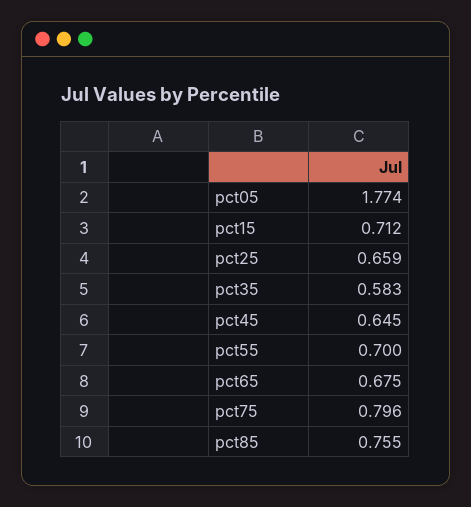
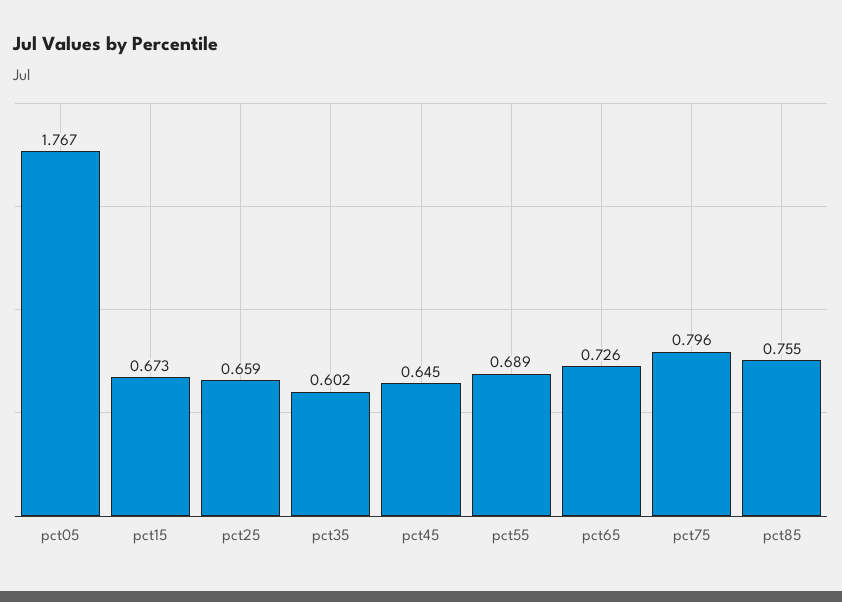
  {
-   "pct05": 1.774,
+   "pct05": 1.767,
-   "pct15": 0.712,
+   "pct15": 0.673,
    "pct25": 0.659,
-   "pct35": 0.583,
+   "pct35": 0.602,
    "pct45": 0.645,
-   "pct55": 0.7,
+   "pct55": 0.689,
-   "pct65": 0.675,
+   "pct65": 0.726,
    "pct75": 0.796,
    "pct85": 0.755
  }

